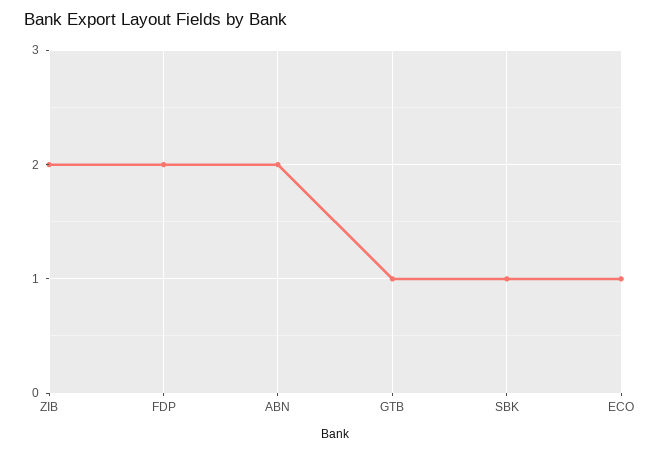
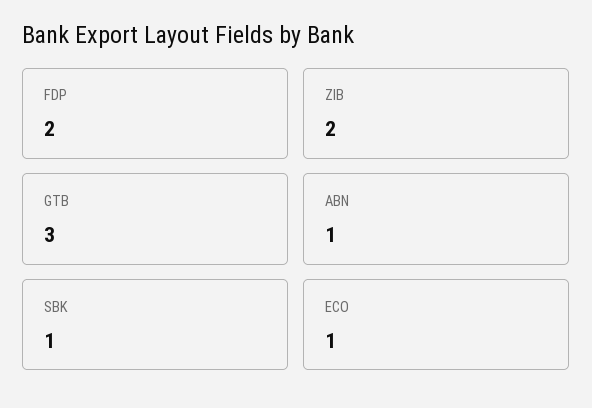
  {
    "ZIB": 2,
    "FDP": 2,
-   "ABN": 2,
+   "ABN": 1,
-   "GTB": 1,
+   "GTB": 3,
    "SBK": 1,
    "ECO": 1
  }

